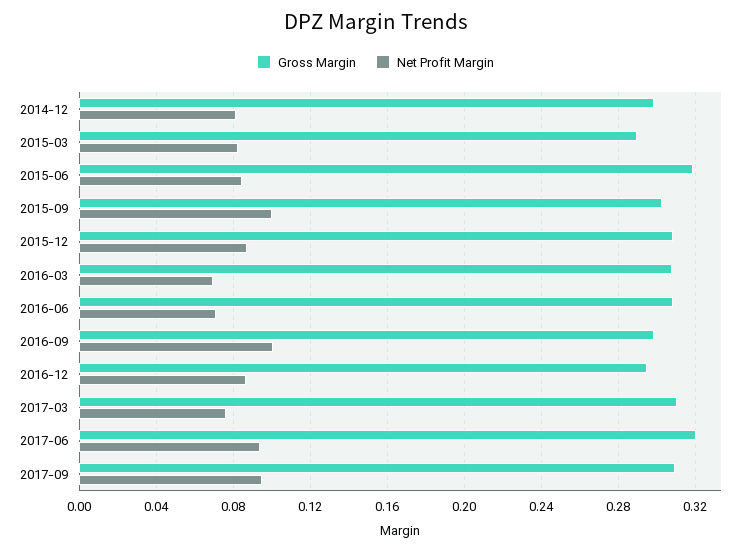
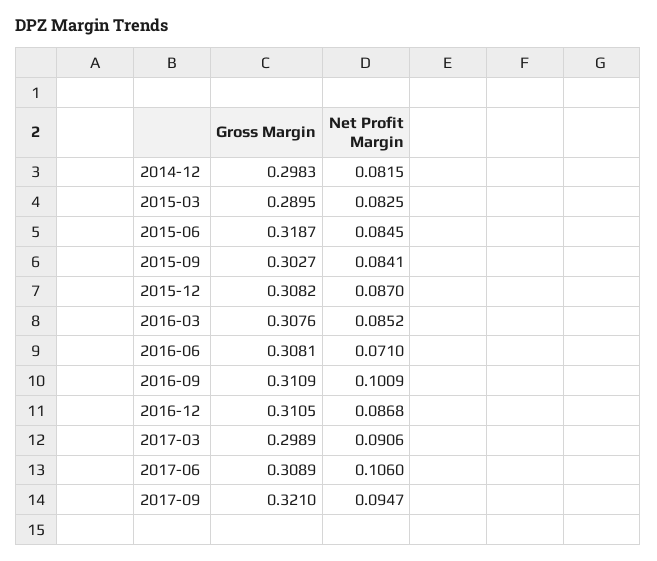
  {
    "Gross Margin": {
      "2014-12": 0.2983,
      "2015-03": 0.2895,
      "2015-06": 0.3187,
      "2015-09": 0.3027,
      "2015-12": 0.3082,
      "2016-03": 0.3076,
      "2016-06": 0.3081,
-     "2016-09": 0.3,
+     "2016-09": 0.3109,
-     "2016-12": 0.295,
+     "2016-12": 0.3105,
-     "2017-03": 0.31,
+     "2017-03": 0.2989,
-     "2017-06": 0.32,
+     "2017-06": 0.3089,
-     "2017-09": 0.31
+     "2017-09": 0.321
    },
    "Net Profit Margin": {
      "2014-12": 0.0815,
      "2015-03": 0.0825,
      "2015-06": 0.0845,
-     "2015-09": 0.1,
+     "2015-09": 0.0841,
      "2015-12": 0.087,
-     "2016-03": 0.07,
+     "2016-03": 0.0852,
      "2016-06": 0.071,
      "2016-09": 0.1009,
      "2016-12": 0.0868,
-     "2017-03": 0.075,
+     "2017-03": 0.0906,
-     "2017-06": 0.095,
+     "2017-06": 0.106,
      "2017-09": 0.0947
    }
  }

